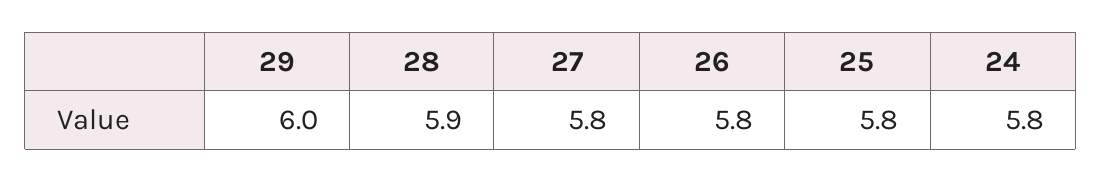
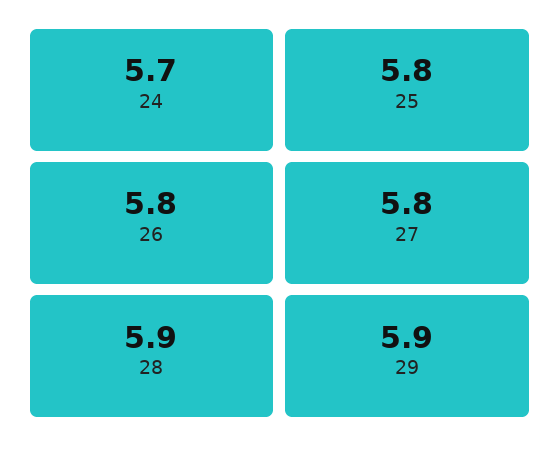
  {
-   "29": 6,
+   "29": 5.9,
    "28": 5.9,
    "27": 5.8,
    "26": 5.8,
    "25": 5.8,
-   "24": 5.8
+   "24": 5.7
  }

